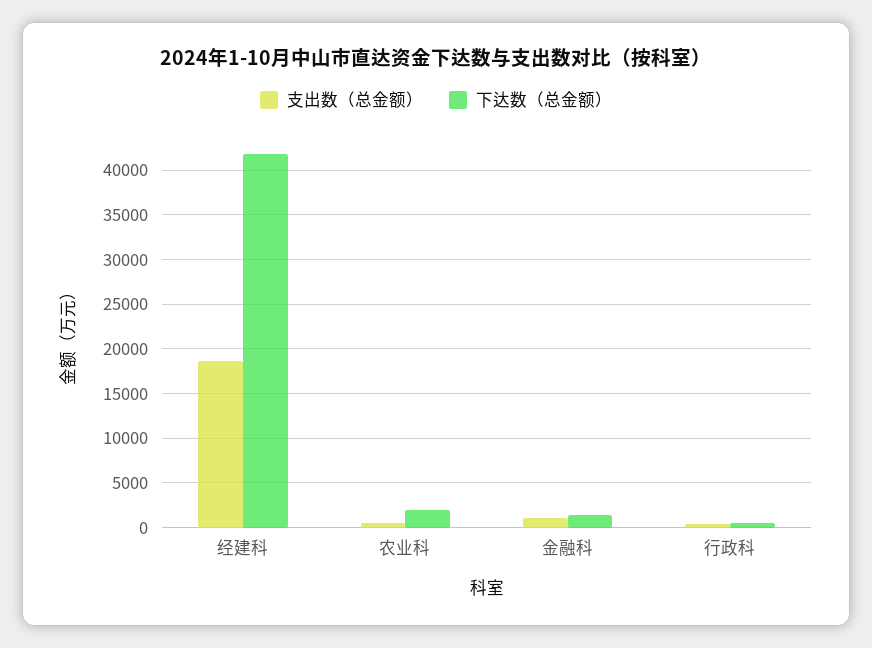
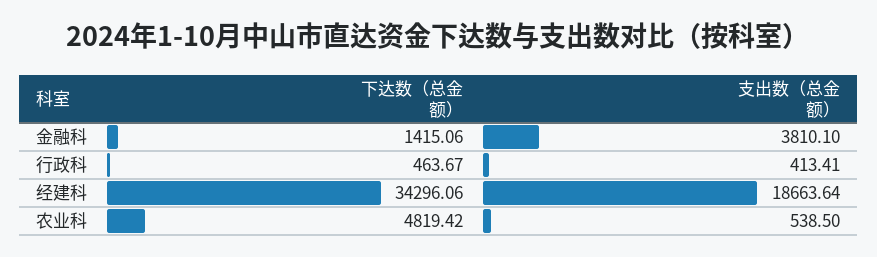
  {
    "支出数（总金额）": {
      "经建科": 18663.64,
      "农业科": 538.5,
-     "金融科": 1000,
+     "金融科": 3810.1,
      "行政科": 413.41
    },
    "下达数（总金额）": {
-     "经建科": 42000,
+     "经建科": 34296.06,
-     "农业科": 2000,
+     "农业科": 4819.42,
      "金融科": 1415.06,
      "行政科": 463.67
    }
  }

